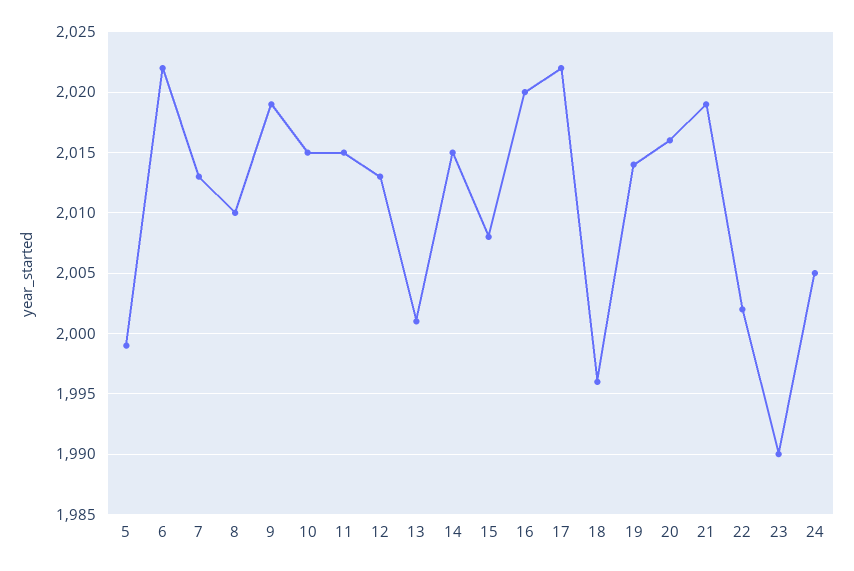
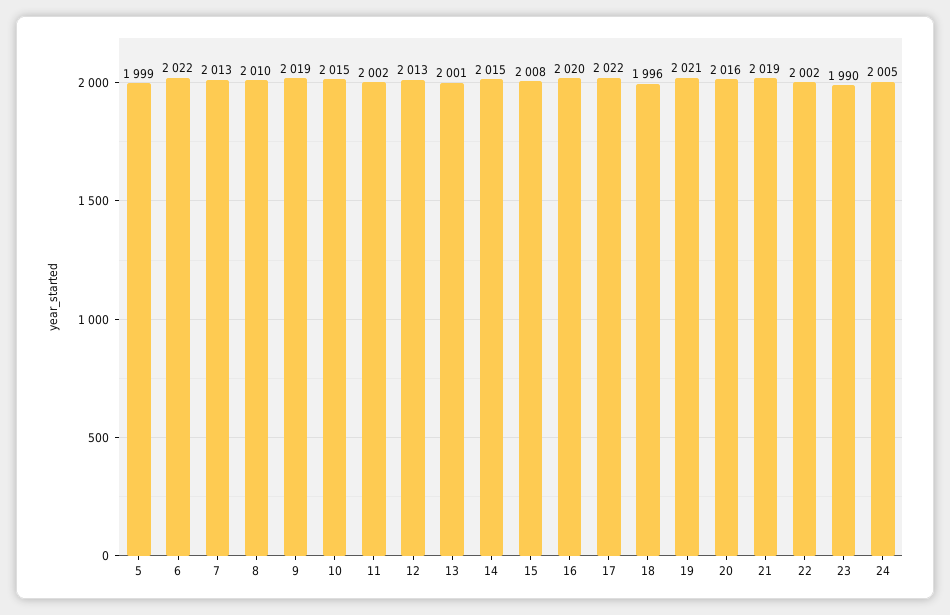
  {
    "5": 1999,
    "6": 2022,
    "7": 2013,
    "8": 2010,
    "9": 2019,
    "10": 2015,
-   "11": 2015,
+   "11": 2002,
    "12": 2013,
    "13": 2001,
    "14": 2015,
    "15": 2008,
    "16": 2020,
    "17": 2022,
    "18": 1996,
-   "19": 2014,
+   "19": 2021,
    "20": 2016,
    "21": 2019,
    "22": 2002,
    "23": 1990,
    "24": 2005
  }

